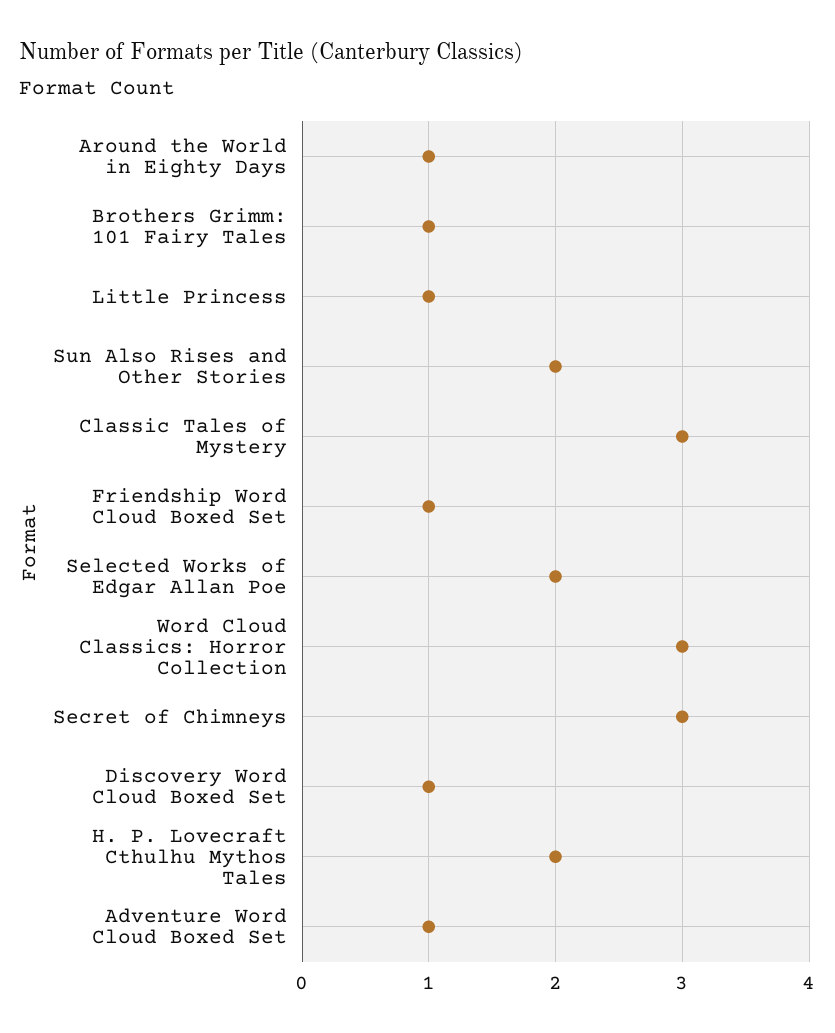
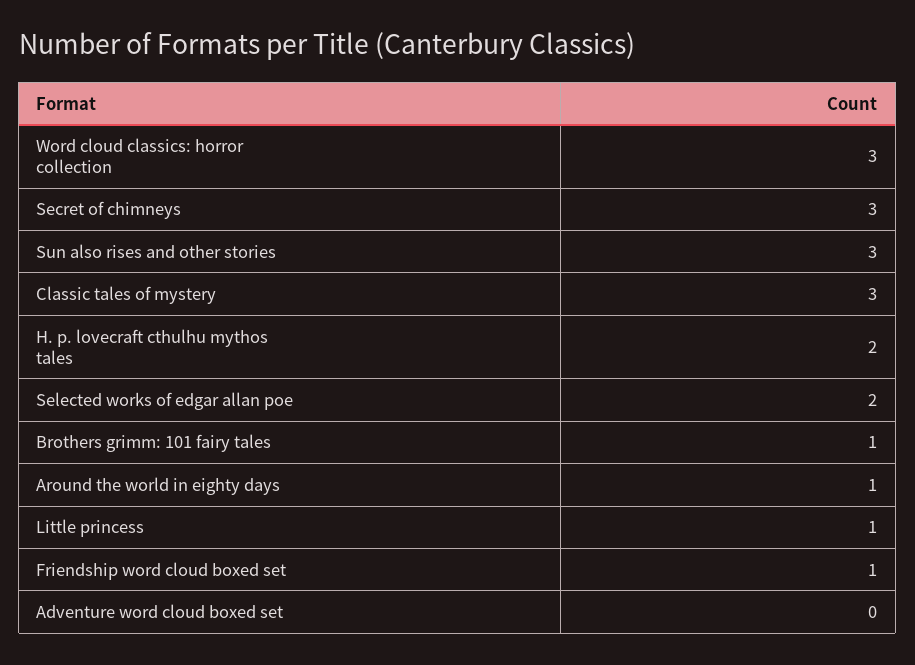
  {
    "Around the World in Eighty Days": 1,
    "Brothers Grimm: 101 Fairy Tales": 1,
    "Little Princess": 1,
-   "Sun Also Rises and Other Stories": 2,
+   "Sun Also Rises and Other Stories": 3,
    "Classic Tales of Mystery": 3,
    "Friendship Word Cloud Boxed Set": 1,
    "Selected Works of Edgar Allan Poe": 2,
    "Word Cloud Classics: Horror Collection": 3,
    "Secret of Chimneys": 3,
-   "Discovery Word Cloud Boxed Set": 1,
    "H. P. Lovecraft Cthulhu Mythos Tales": 2,
-   "Adventure Word Cloud Boxed Set": 1
+   "Adventure Word Cloud Boxed Set": 0
  }

